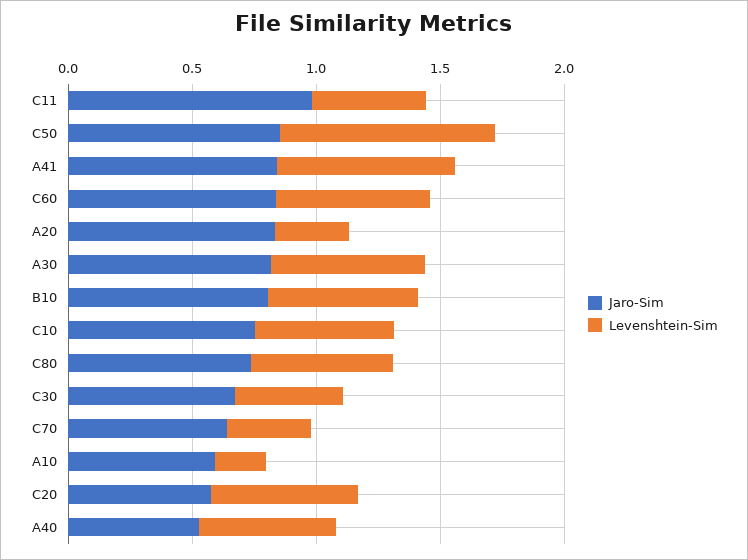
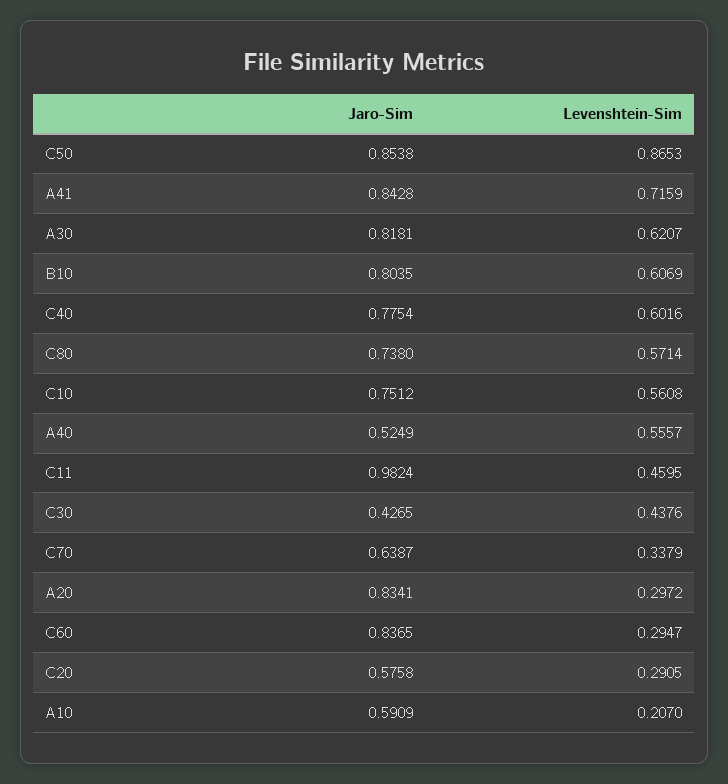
  {
    "Jaro-Sim": {
      "C11": 0.9824,
      "C50": 0.8538,
      "A41": 0.8428,
      "C60": 0.8365,
      "A20": 0.8341,
      "A30": 0.8181,
      "B10": 0.8035,
      "C10": 0.7512,
      "C80": 0.738,
-     "C30": 0.7,
+     "C30": 0.4265,
      "C70": 0.6387,
      "A10": 0.5909,
      "C20": 0.5758,
-     "A40": 0.5249
+     "A40": 0.5249,
+     "C40": 0.7754
    },
    "Levenshtein-Sim": {
      "C11": 0.4595,
      "C50": 0.8653,
      "A41": 0.7159,
-     "C60": 0.6,
+     "C60": 0.2947,
      "A20": 0.2972,
      "A30": 0.6207,
      "B10": 0.6069,
      "C10": 0.5608,
      "C80": 0.5714,
      "C30": 0.4376,
      "C70": 0.3379,
      "A10": 0.207,
-     "C20": 0.6,
+     "C20": 0.2905,
-     "A40": 0.5557
+     "A40": 0.5557,
+     "C40": 0.6016
    }
  }

